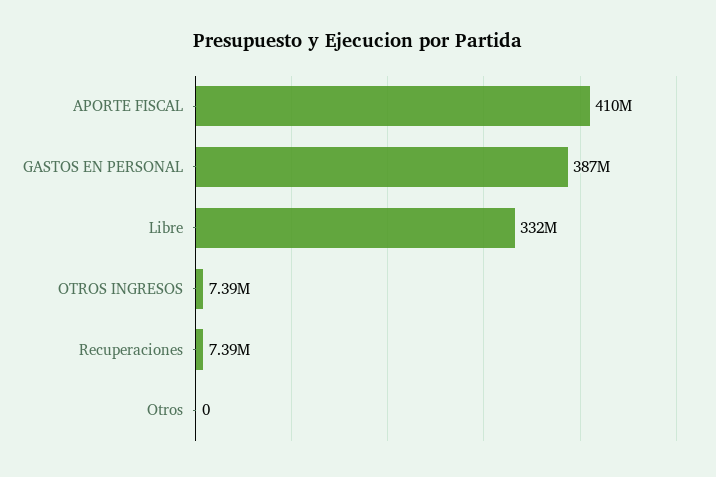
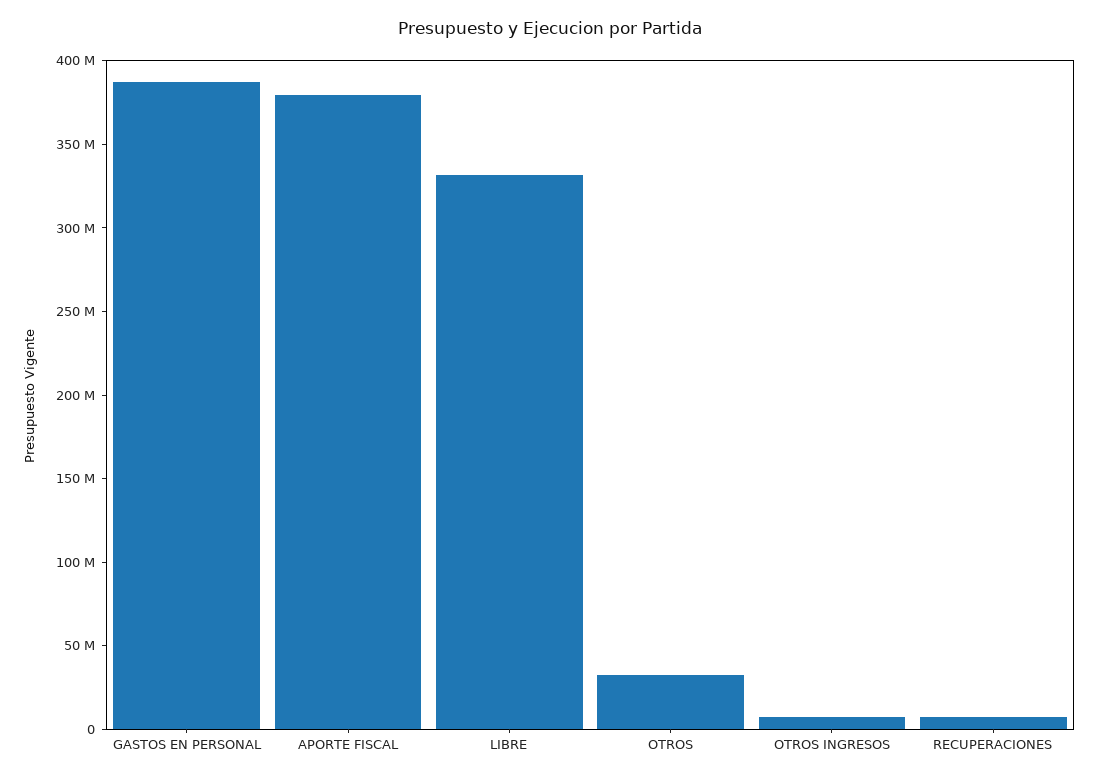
  {
-   "APORTE FISCAL": 410000000,
+   "APORTE FISCAL": 380000000,
    "GASTOS EN PERSONAL": 387000000,
    "Libre": 332000000,
    "OTROS INGRESOS": 7390000,
    "Recuperaciones": 7390000,
-   "Otros": 0
+   "Otros": 30000000
  }

